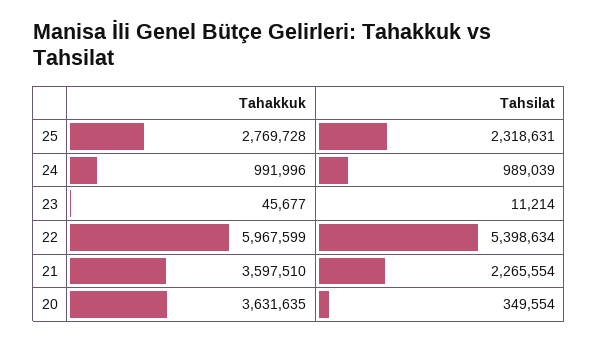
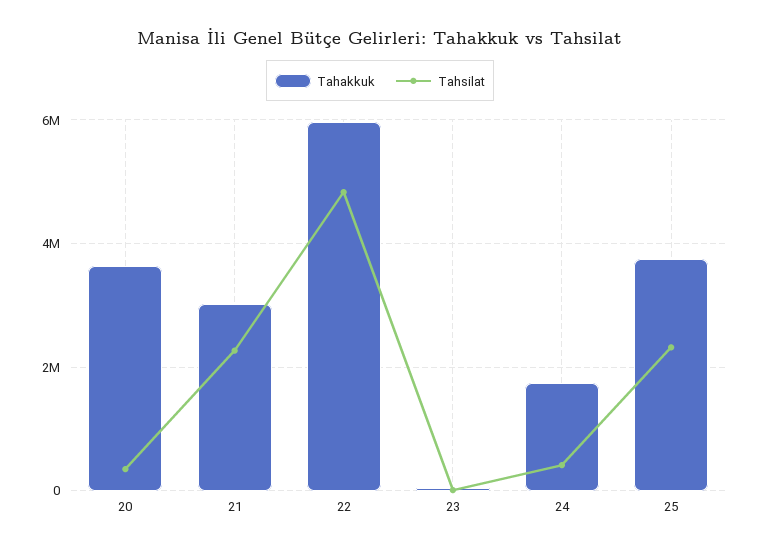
  {
    "Tahakkuk": {
-     "25": 2769728,
+     "25": 3800000,
-     "24": 991996,
+     "24": 1800000,
      "23": 45677,
      "22": 5967599,
-     "21": 3597510,
+     "21": 3000000,
      "20": 3631635
    },
    "Tahsilat": {
      "25": 2318631,
-     "24": 989039,
+     "24": 400000,
      "23": 11214,
-     "22": 5398634,
+     "22": 4800000,
      "21": 2265554,
      "20": 349554
    }
  }

